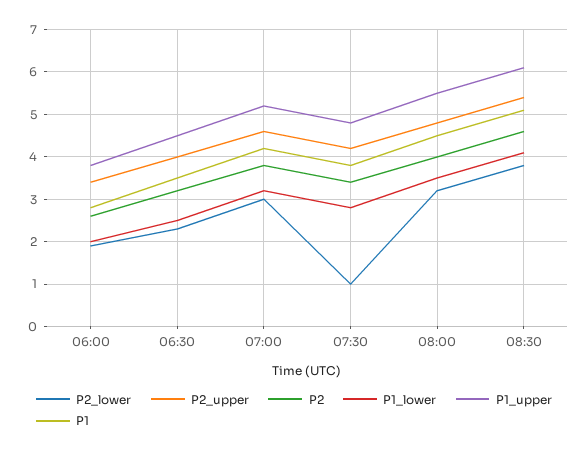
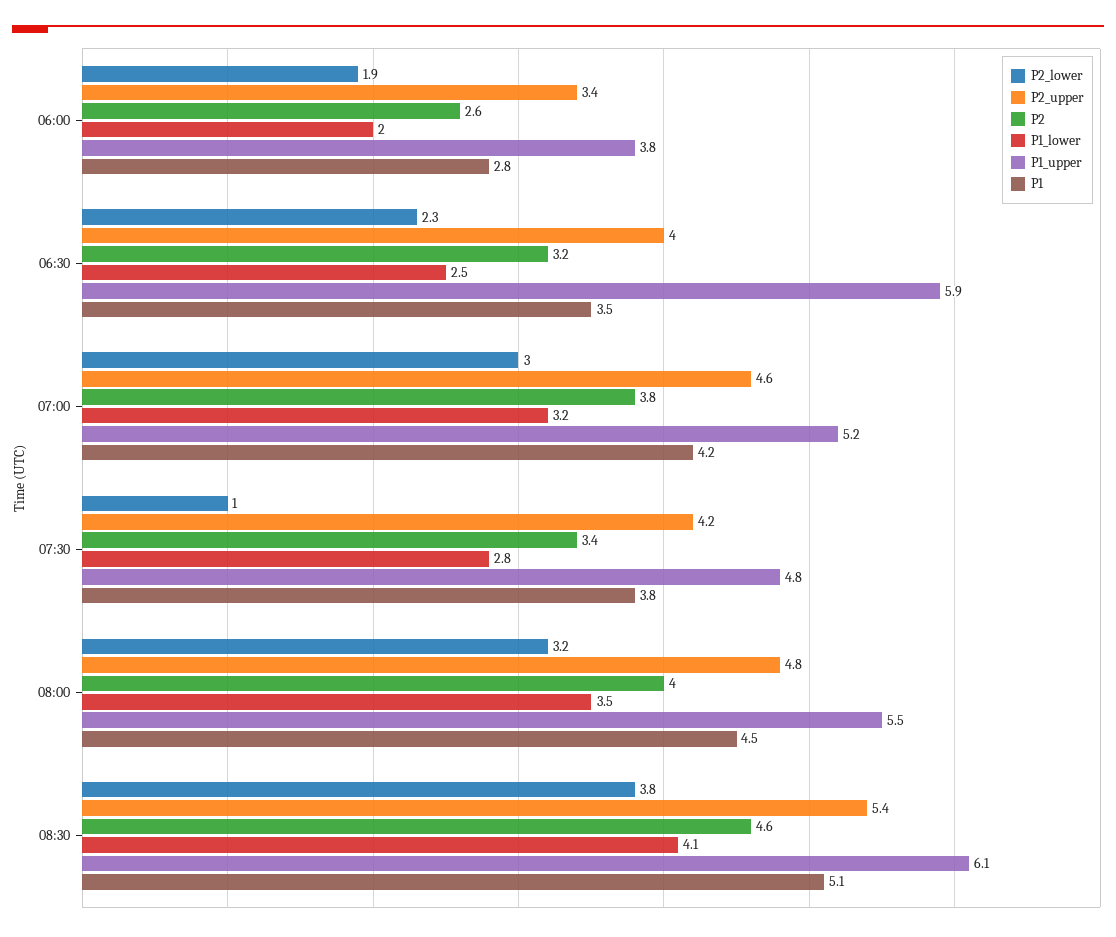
  {
    "P2_lower": {
      "06:00": 1.9,
      "06:30": 2.3,
      "07:00": 3,
      "07:30": 1,
      "08:00": 3.2,
      "08:30": 3.8
    },
    "P2_upper": {
      "06:00": 3.4,
      "06:30": 4,
      "07:00": 4.6,
      "07:30": 4.2,
      "08:00": 4.8,
      "08:30": 5.4
    },
    "P2": {
      "06:00": 2.6,
      "06:30": 3.2,
      "07:00": 3.8,
      "07:30": 3.4,
      "08:00": 4,
      "08:30": 4.6
    },
    "P1_lower": {
      "06:00": 2,
      "06:30": 2.5,
      "07:00": 3.2,
      "07:30": 2.8,
      "08:00": 3.5,
      "08:30": 4.1
    },
    "P1_upper": {
      "06:00": 3.8,
-     "06:30": 4.5,
+     "06:30": 5.9,
      "07:00": 5.2,
      "07:30": 4.8,
      "08:00": 5.5,
      "08:30": 6.1
    },
    "P1": {
      "06:00": 2.8,
      "06:30": 3.5,
      "07:00": 4.2,
      "07:30": 3.8,
      "08:00": 4.5,
      "08:30": 5.1
    }
  }

